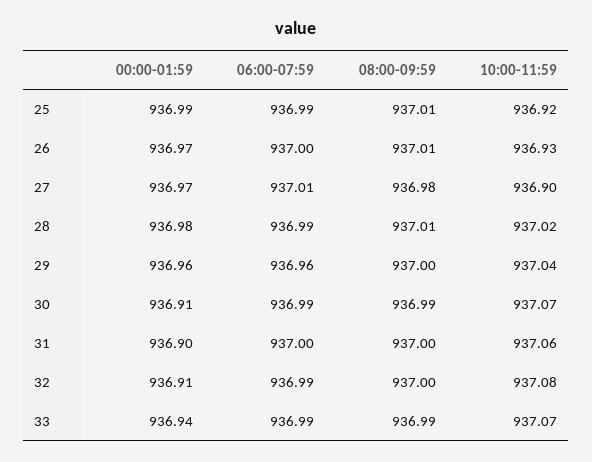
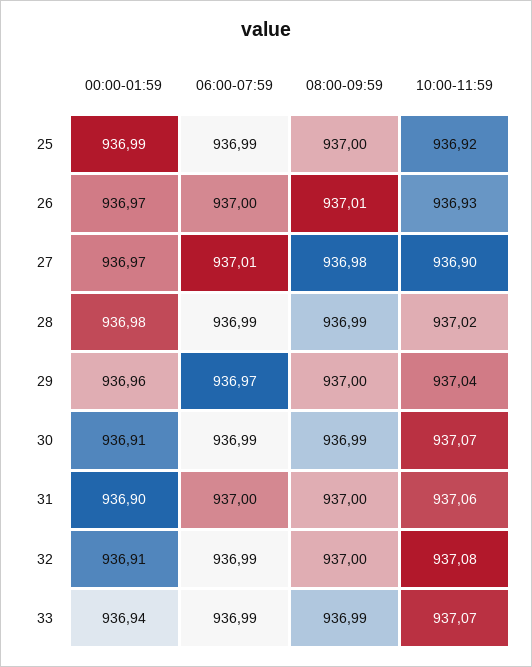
  {
    "00:00-01:59": {
      "25": 936.99,
      "26": 936.97,
      "27": 936.97,
      "28": 936.98,
      "29": 936.96,
      "30": 936.91,
      "31": 936.9,
      "32": 936.91,
      "33": 936.94
    },
    "06:00-07:59": {
      "25": 936.99,
      "26": 937,
      "27": 937.01,
      "28": 936.99,
-     "29": 936.96,
+     "29": 936.97,
      "30": 936.99,
      "31": 937,
      "32": 936.99,
      "33": 936.99
    },
    "08:00-09:59": {
-     "25": 937.01,
+     "25": 937,
      "26": 937.01,
      "27": 936.98,
-     "28": 937.01,
+     "28": 936.99,
      "29": 937,
      "30": 936.99,
      "31": 937,
      "32": 937,
      "33": 936.99
    },
    "10:00-11:59": {
      "25": 936.92,
      "26": 936.93,
      "27": 936.9,
      "28": 937.02,
      "29": 937.04,
      "30": 937.07,
      "31": 937.06,
      "32": 937.08,
      "33": 937.07
    }
  }

